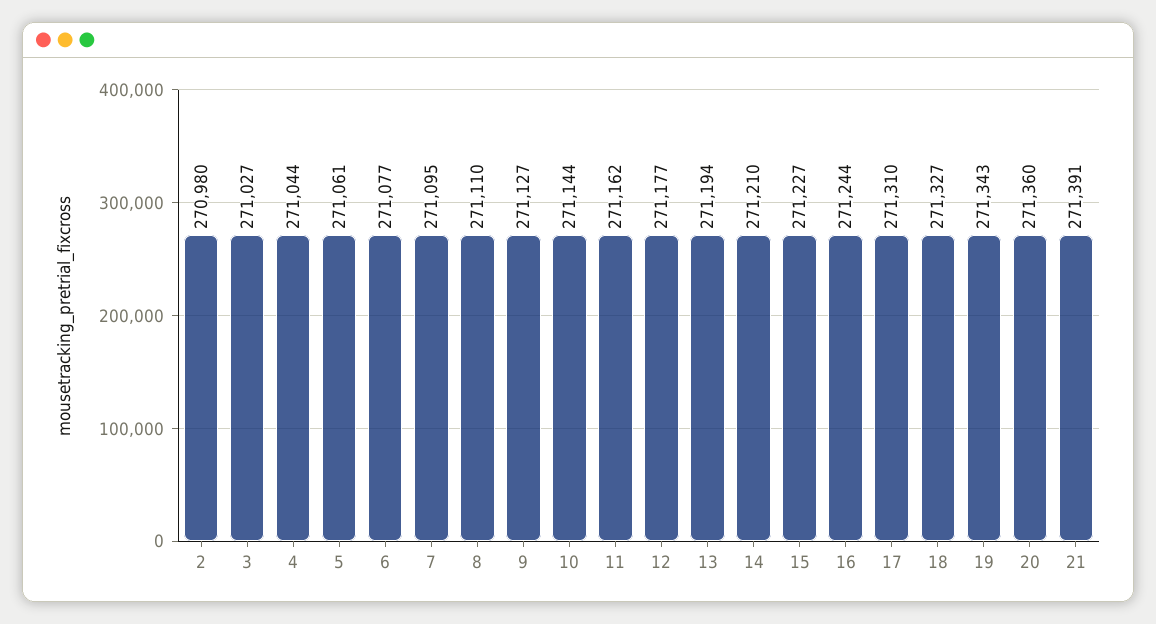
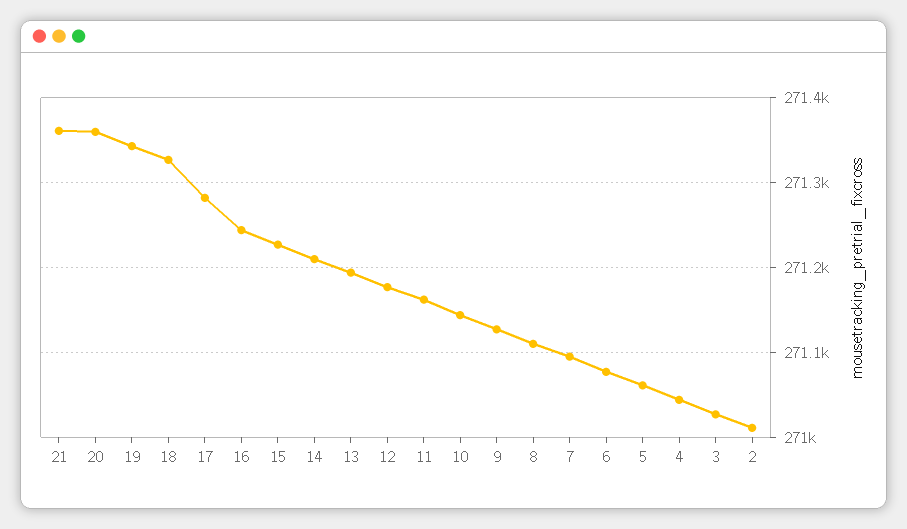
  {
-   "2": 270980,
+   "2": 271010,
    "3": 271027,
    "4": 271044,
    "5": 271061,
    "6": 271077,
    "7": 271095,
    "8": 271110,
    "9": 271127,
    "10": 271144,
    "11": 271162,
    "12": 271177,
    "13": 271194,
    "14": 271210,
    "15": 271227,
    "16": 271244,
-   "17": 271310,
+   "17": 271280,
    "18": 271327,
    "19": 271343,
    "20": 271360,
-   "21": 271391
+   "21": 271360
  }

